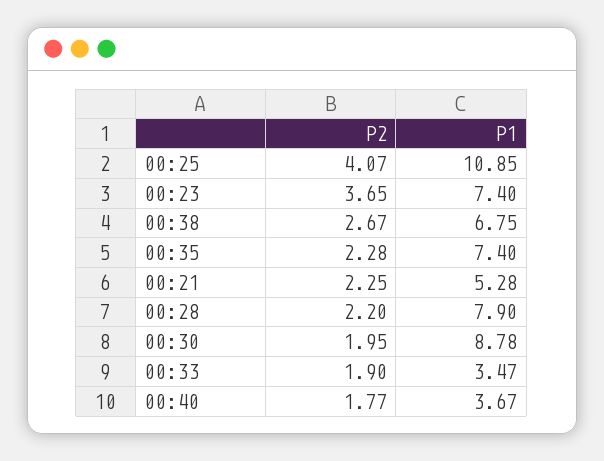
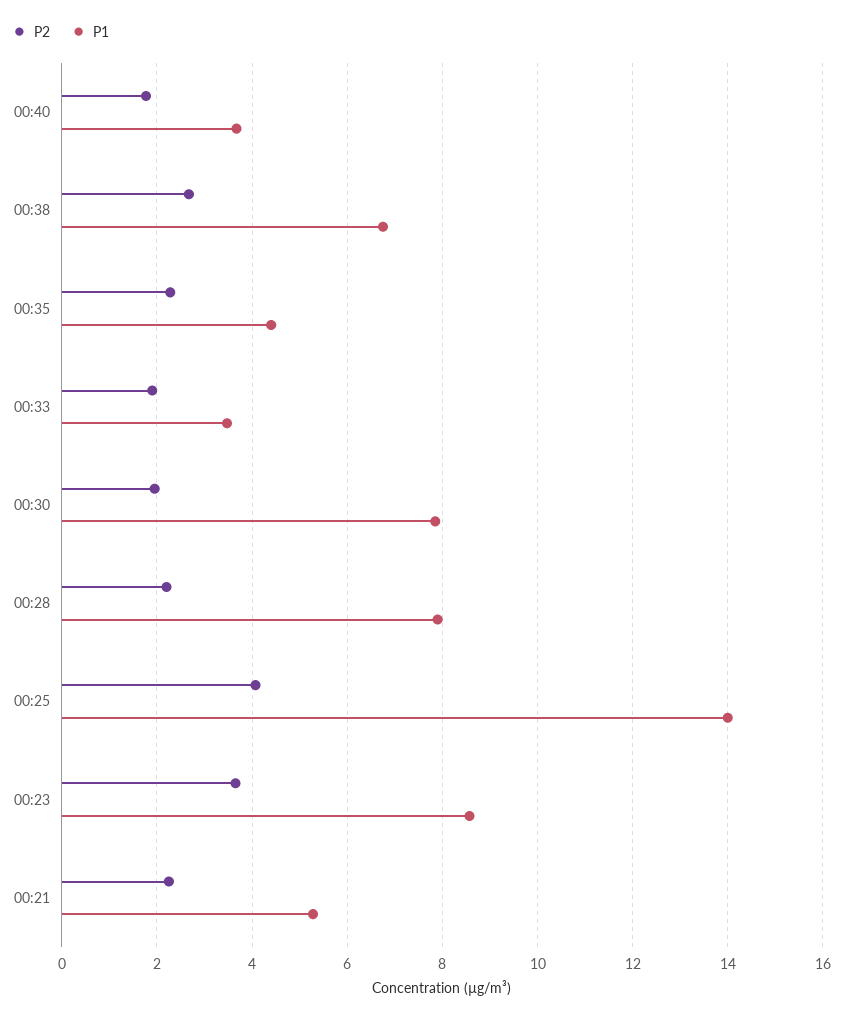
  {
    "P2": {
      "00:25": 4.07,
      "00:23": 3.65,
      "00:38": 2.67,
      "00:35": 2.28,
      "00:21": 2.25,
      "00:28": 2.2,
      "00:30": 1.95,
      "00:33": 1.9,
      "00:40": 1.77
    },
    "P1": {
-     "00:25": 10.85,
+     "00:25": 14,
-     "00:23": 7.4,
+     "00:23": 8.6,
      "00:38": 6.75,
-     "00:35": 7.4,
+     "00:35": 4.4,
      "00:21": 5.28,
      "00:28": 7.9,
-     "00:30": 8.78,
+     "00:30": 7.8,
      "00:33": 3.47,
      "00:40": 3.67
    }
  }

